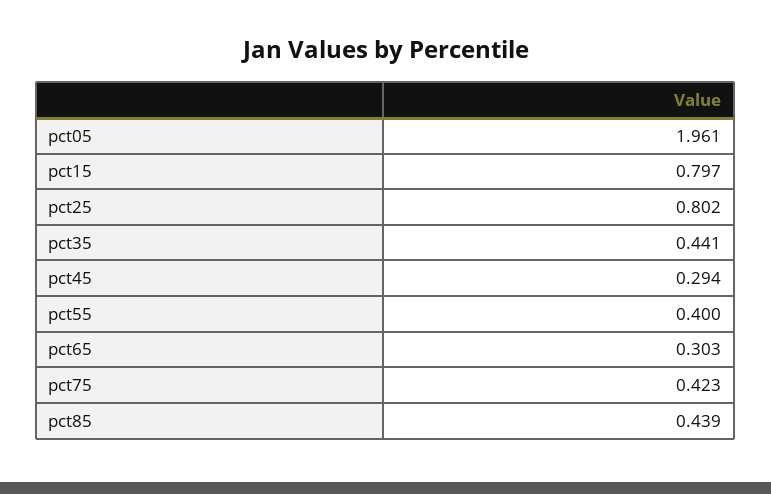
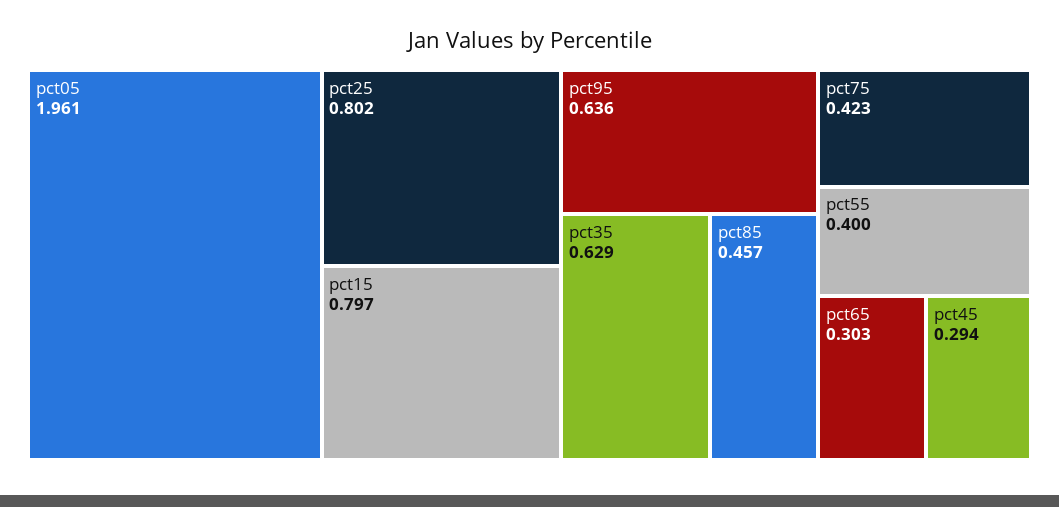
  {
    "pct05": 1.961,
    "pct15": 0.797,
    "pct25": 0.802,
-   "pct35": 0.441,
+   "pct35": 0.629,
    "pct45": 0.294,
    "pct55": 0.4,
    "pct65": 0.303,
    "pct75": 0.423,
-   "pct85": 0.439
+   "pct85": 0.457,
+   "pct95": 0.636
  }

